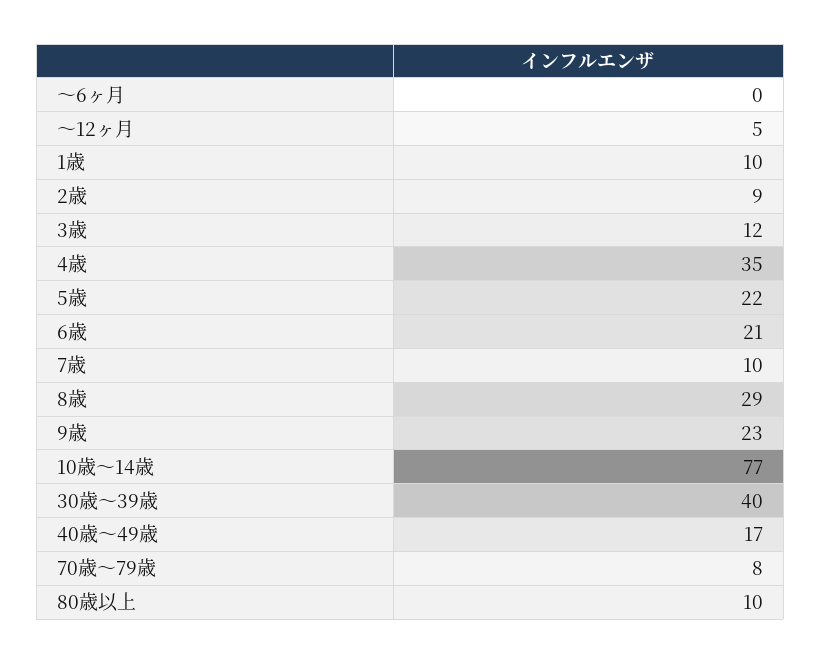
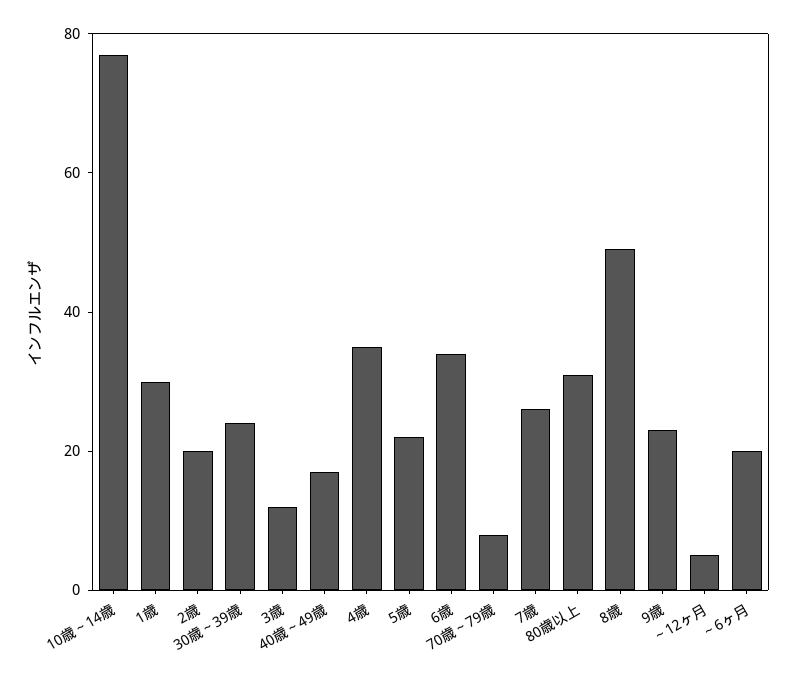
  {
-   "～6ヶ月": 0,
+   "～6ヶ月": 20,
    "～12ヶ月": 5,
-   "1歳": 10,
+   "1歳": 30,
-   "2歳": 9,
+   "2歳": 20,
    "3歳": 12,
    "4歳": 35,
    "5歳": 22,
-   "6歳": 21,
+   "6歳": 35,
-   "7歳": 10,
+   "7歳": 25,
-   "8歳": 29,
+   "8歳": 50,
    "9歳": 23,
    "10歳～14歳": 77,
-   "30歳～39歳": 40,
+   "30歳～39歳": 25,
    "40歳～49歳": 17,
    "70歳～79歳": 8,
-   "80歳以上": 10
+   "80歳以上": 30
  }

